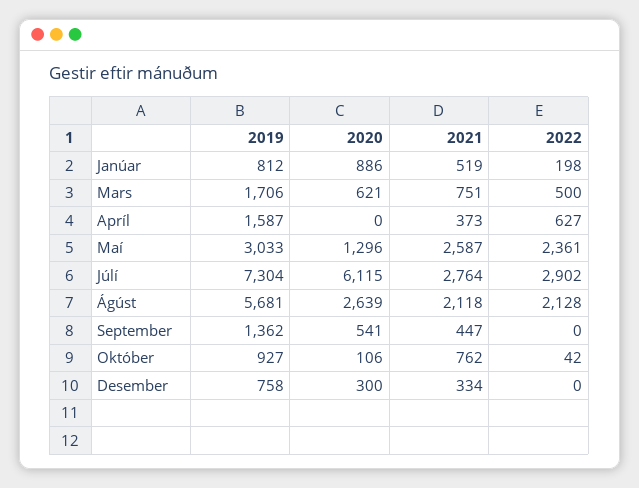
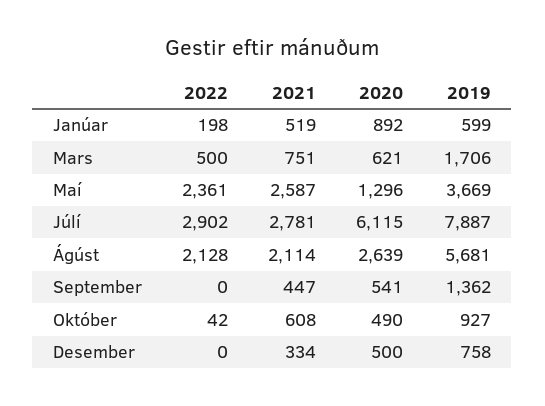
  {
    "2019": {
-     "Janúar": 812,
+     "Janúar": 599,
      "Mars": 1706,
-     "Apríl": 1587,
-     "Maí": 3033,
+     "Maí": 3669,
-     "Júlí": 7304,
+     "Júlí": 7887,
      "Ágúst": 5681,
      "September": 1362,
      "Október": 927,
      "Desember": 758
    },
    "2020": {
-     "Janúar": 886,
+     "Janúar": 892,
      "Mars": 621,
-     "Apríl": 0,
      "Maí": 1296,
      "Júlí": 6115,
      "Ágúst": 2639,
      "September": 541,
-     "Október": 106,
+     "Október": 490,
-     "Desember": 300
+     "Desember": 500
    },
    "2021": {
      "Janúar": 519,
      "Mars": 751,
-     "Apríl": 373,
      "Maí": 2587,
-     "Júlí": 2764,
+     "Júlí": 2781,
-     "Ágúst": 2118,
+     "Ágúst": 2114,
      "September": 447,
-     "Október": 762,
+     "Október": 608,
      "Desember": 334
    },
    "2022": {
      "Janúar": 198,
      "Mars": 500,
-     "Apríl": 627,
      "Maí": 2361,
      "Júlí": 2902,
      "Ágúst": 2128,
      "September": 0,
      "Október": 42,
      "Desember": 0
    }
  }

